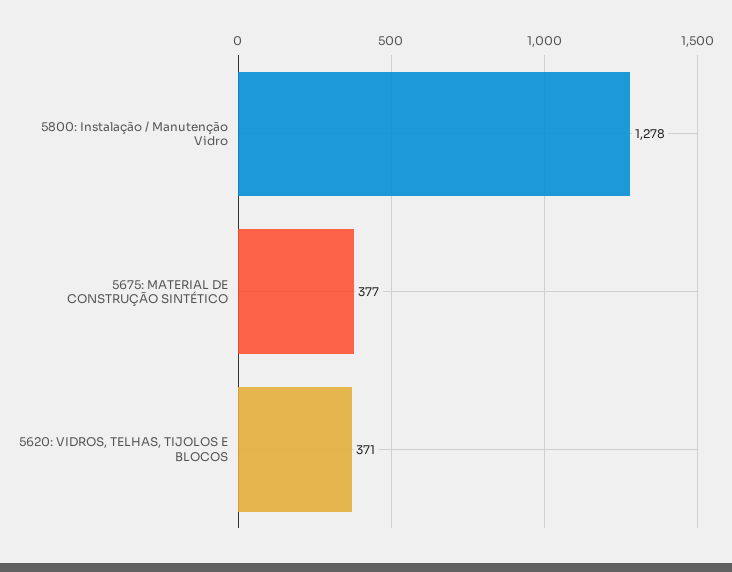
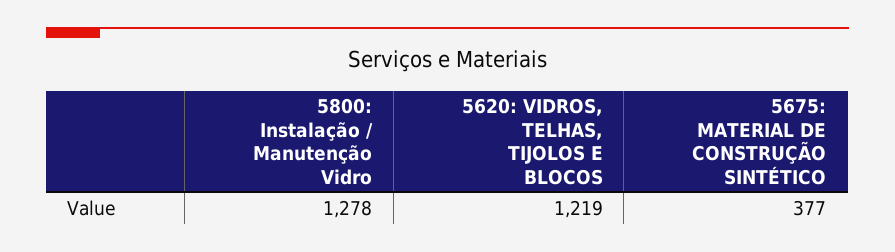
  {
    "5800: Instalação / Manutenção Vidro": 1278,
    "5675: MATERIAL DE CONSTRUÇÃO SINTÉTICO": 377,
-   "5620: VIDROS, TELHAS, TIJOLOS E BLOCOS": 371
+   "5620: VIDROS, TELHAS, TIJOLOS E BLOCOS": 1219
  }

